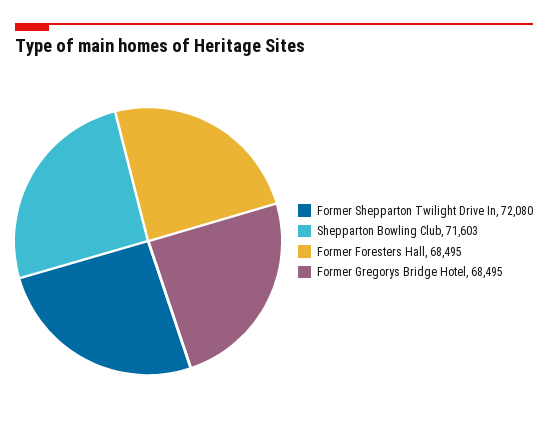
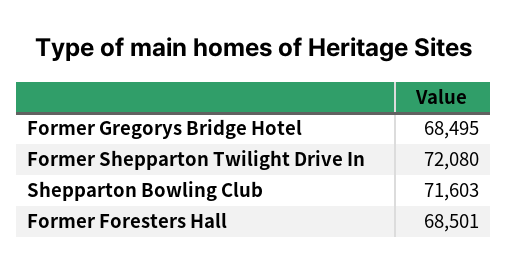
  {
    "Former Shepparton Twilight Drive In": 72080,
    "Shepparton Bowling Club": 71603,
-   "Former Foresters Hall": 68495,
+   "Former Foresters Hall": 68501,
    "Former Gregorys Bridge Hotel": 68495
  }

